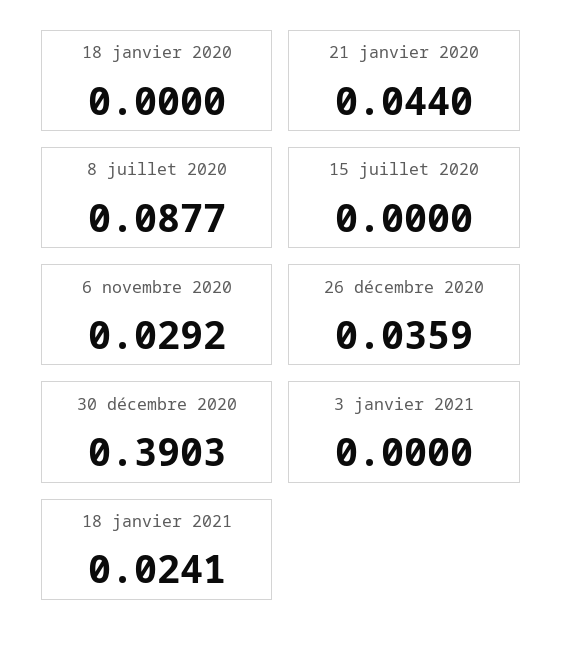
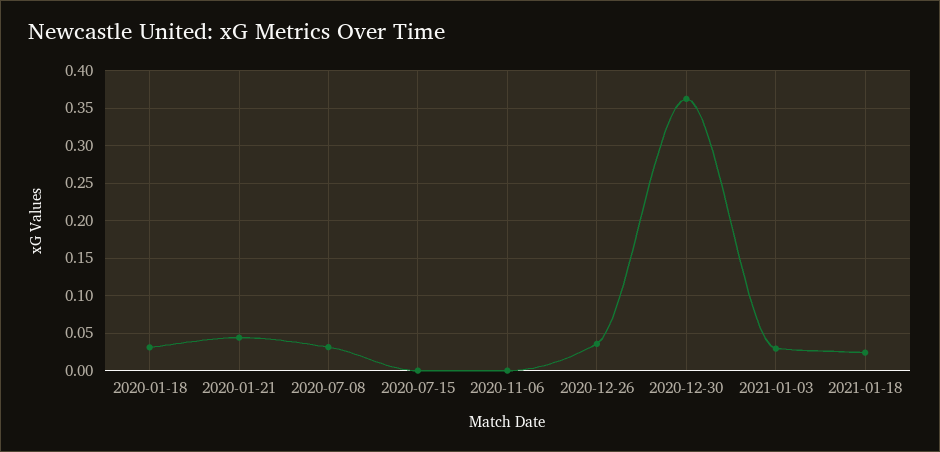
  {
-   "18 janvier 2020": 0,
+   "18 janvier 2020": 0.03,
    "21 janvier 2020": 0.044,
-   "8 juillet 2020": 0.0877,
+   "8 juillet 2020": 0.03,
    "15 juillet 2020": 0,
-   "6 novembre 2020": 0.0292,
+   "6 novembre 2020": 0,
    "26 décembre 2020": 0.0359,
-   "30 décembre 2020": 0.3903,
+   "30 décembre 2020": 0.36,
-   "3 janvier 2021": 0,
+   "3 janvier 2021": 0.03,
    "18 janvier 2021": 0.0241
  }

